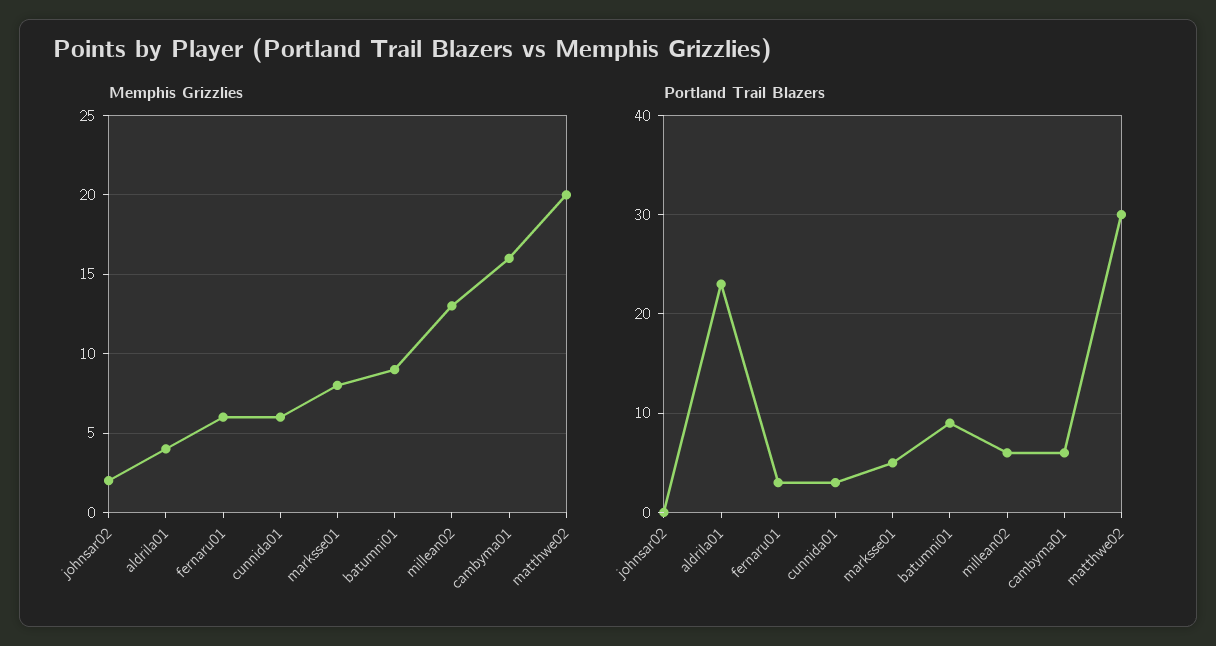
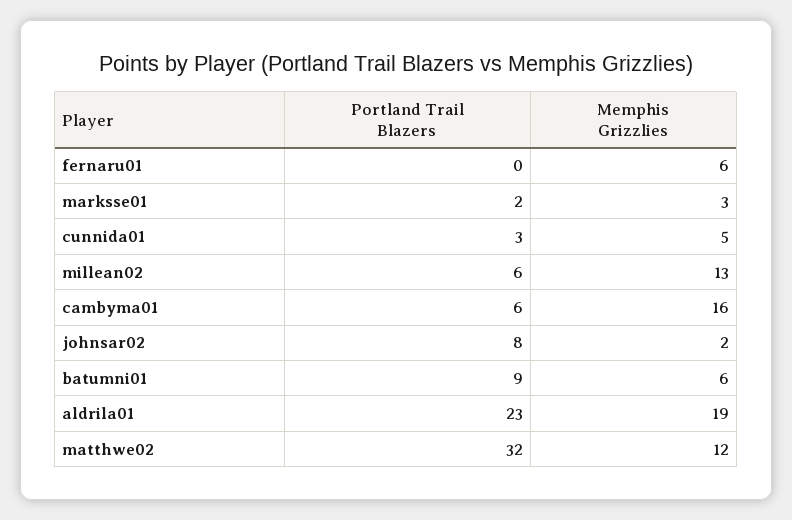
  {
    "Memphis Grizzlies": {
      "johnsar02": 2,
-     "aldrila01": 4,
+     "aldrila01": 19,
      "fernaru01": 6,
-     "cunnida01": 6,
+     "cunnida01": 5,
-     "marksse01": 8,
+     "marksse01": 3,
-     "batumni01": 9,
+     "batumni01": 6,
      "millean02": 13,
      "cambyma01": 16,
-     "matthwe02": 20
+     "matthwe02": 12
    },
    "Portland Trail Blazers": {
-     "johnsar02": 0,
+     "johnsar02": 8,
      "aldrila01": 23,
-     "fernaru01": 3,
+     "fernaru01": 0,
      "cunnida01": 3,
-     "marksse01": 5,
+     "marksse01": 2,
      "batumni01": 9,
      "millean02": 6,
      "cambyma01": 6,
-     "matthwe02": 30
+     "matthwe02": 32
    }
  }

